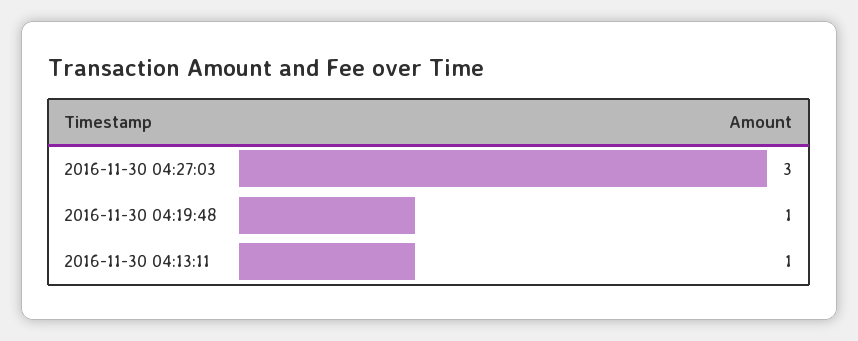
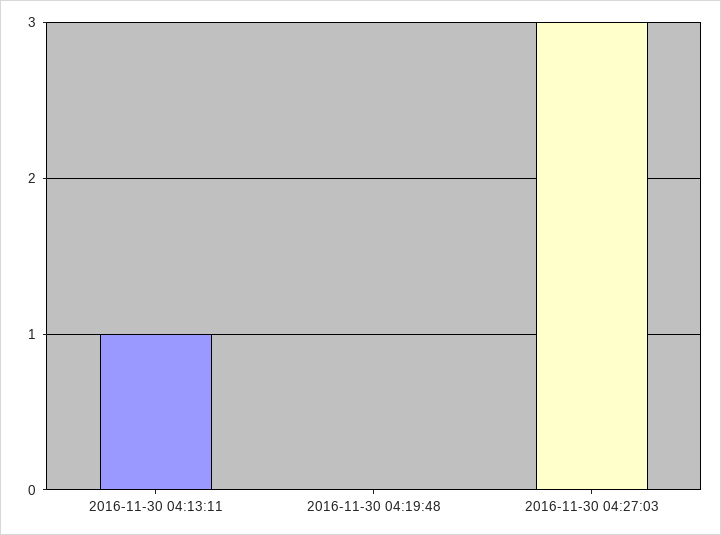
  {
    "2016-11-30 04:27:03": 3,
-   "2016-11-30 04:19:48": 1,
+   "2016-11-30 04:19:48": 0,
    "2016-11-30 04:13:11": 1
  }

